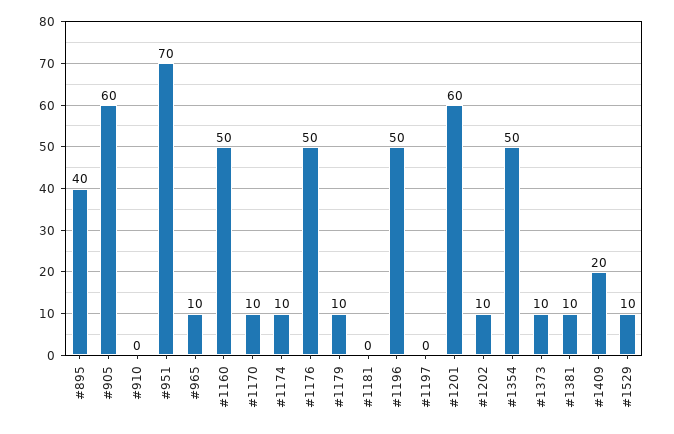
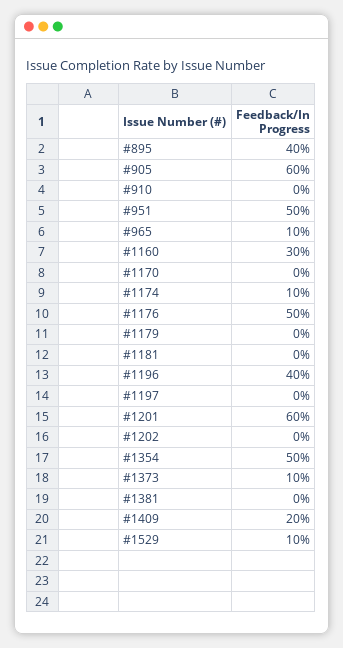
  {
    "#895": 40,
    "#905": 60,
    "#910": 0,
-   "#951": 70,
+   "#951": 50,
    "#965": 10,
-   "#1160": 50,
+   "#1160": 30,
-   "#1170": 10,
+   "#1170": 0,
    "#1174": 10,
    "#1176": 50,
-   "#1179": 10,
+   "#1179": 0,
    "#1181": 0,
-   "#1196": 50,
+   "#1196": 40,
    "#1197": 0,
    "#1201": 60,
-   "#1202": 10,
+   "#1202": 0,
    "#1354": 50,
    "#1373": 10,
-   "#1381": 10,
+   "#1381": 0,
    "#1409": 20,
    "#1529": 10
  }

